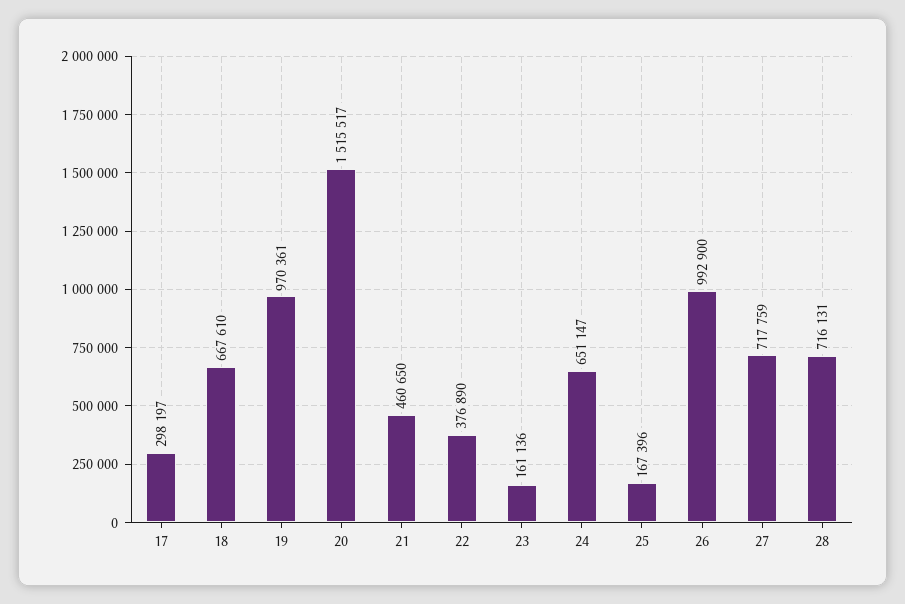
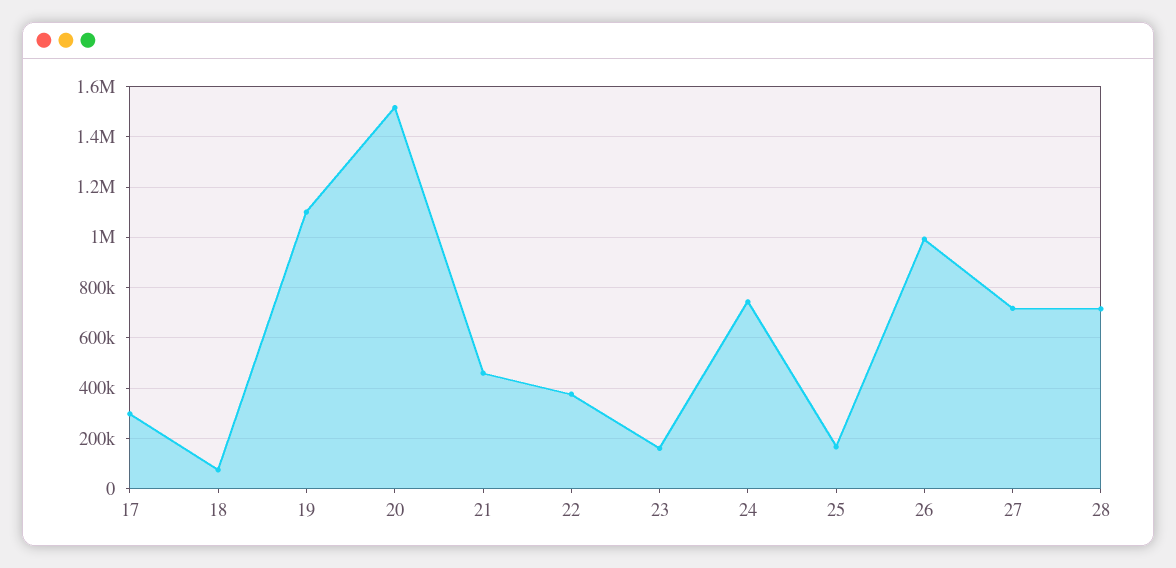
  {
    "17": 298197,
-   "18": 667610,
+   "18": 75000,
-   "19": 970361,
+   "19": 1100000,
    "20": 1515517,
    "21": 460650,
    "22": 376890,
    "23": 161136,
-   "24": 651147,
+   "24": 750000,
    "25": 167396,
    "26": 992900,
    "27": 717759,
    "28": 716131
  }

